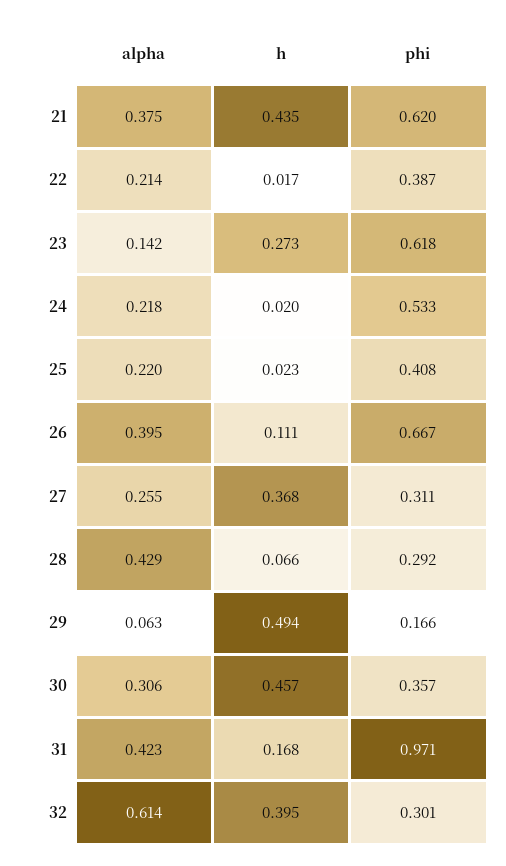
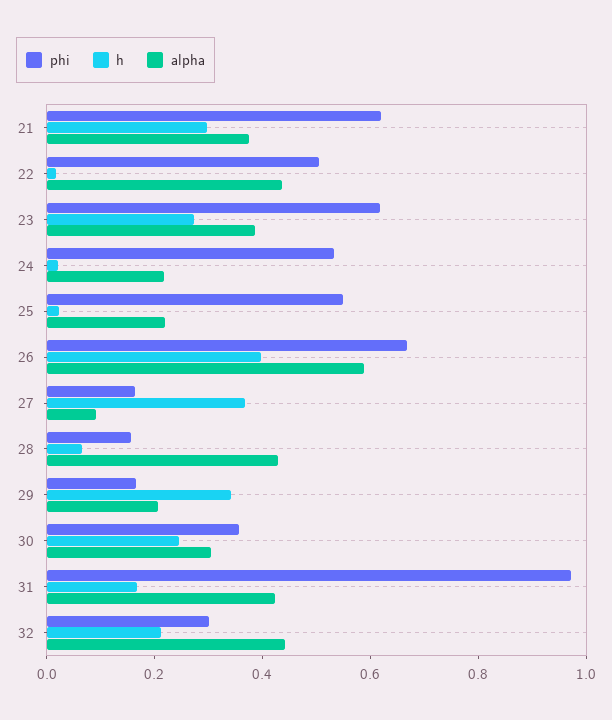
  {
    "alpha": {
      "21": 0.375,
-     "22": 0.214,
+     "22": 0.45,
-     "23": 0.142,
+     "23": 0.4,
      "24": 0.218,
      "25": 0.22,
-     "26": 0.395,
+     "26": 0.6,
-     "27": 0.255,
+     "27": 0.1,
      "28": 0.429,
-     "29": 0.063,
+     "29": 0.2,
      "30": 0.306,
      "31": 0.423,
-     "32": 0.614
+     "32": 0.45
    },
    "h": {
-     "21": 0.435,
+     "21": 0.3,
      "22": 0.017,
      "23": 0.273,
      "24": 0.02,
      "25": 0.023,
-     "26": 0.111,
+     "26": 0.4,
      "27": 0.368,
      "28": 0.066,
-     "29": 0.494,
+     "29": 0.35,
-     "30": 0.457,
+     "30": 0.25,
      "31": 0.168,
-     "32": 0.395
+     "32": 0.2
    },
    "phi": {
      "21": 0.62,
-     "22": 0.387,
+     "22": 0.5,
      "23": 0.618,
      "24": 0.533,
-     "25": 0.408,
+     "25": 0.55,
      "26": 0.667,
-     "27": 0.311,
+     "27": 0.15,
-     "28": 0.292,
+     "28": 0.15,
      "29": 0.166,
      "30": 0.357,
      "31": 0.971,
      "32": 0.301
    }
  }

